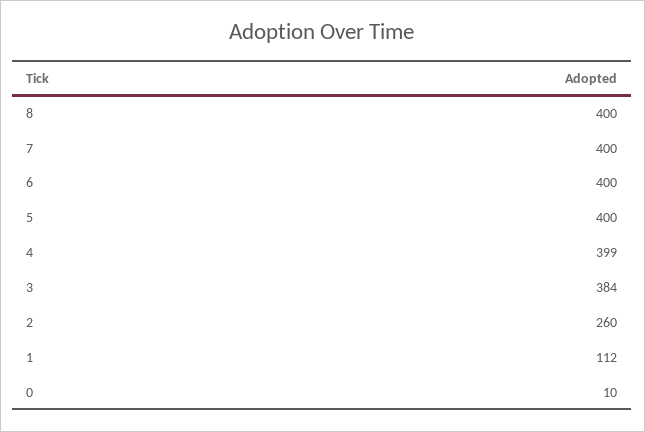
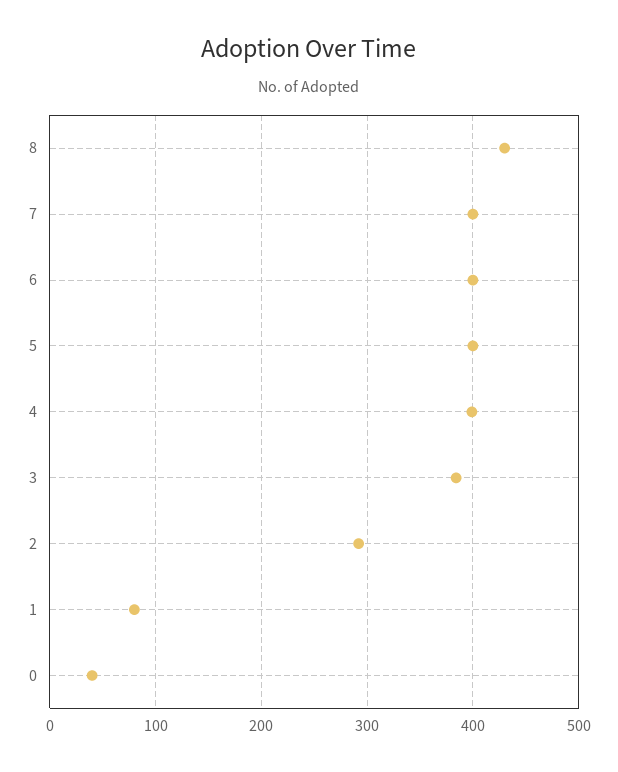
  {
-   "8": 400,
+   "8": 430,
    "7": 400,
    "6": 400,
    "5": 400,
    "4": 399,
    "3": 384,
-   "2": 260,
+   "2": 290,
-   "1": 112,
+   "1": 80,
-   "0": 10
+   "0": 40
  }

